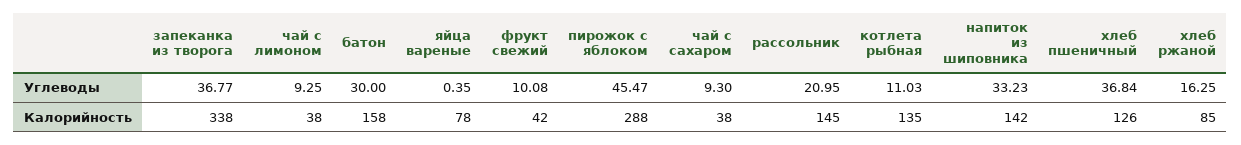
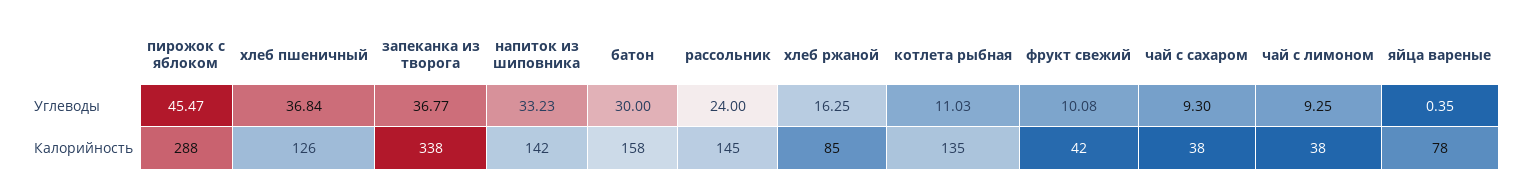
  {
    "запеканка из творога": {
      "Углеводы": 36.77,
      "Калорийность": 338
    },
    "чай с лимоном": {
      "Углеводы": 9.25,
      "Калорийность": 38
    },
    "батон": {
      "Углеводы": 30,
      "Калорийность": 158
    },
    "яйца вареные": {
      "Углеводы": 0.35,
      "Калорийность": 78
    },
    "фрукт свежий": {
      "Углеводы": 10.08,
      "Калорийность": 42
    },
    "пирожок с яблоком": {
      "Углеводы": 45.47,
      "Калорийность": 288
    },
    "чай с сахаром": {
      "Углеводы": 9.3,
      "Калорийность": 38
    },
    "рассольник": {
-     "Углеводы": 20.95,
+     "Углеводы": 24,
      "Калорийность": 145
    },
    "котлета рыбная": {
      "Углеводы": 11.03,
      "Калорийность": 135
    },
    "напиток из шиповника": {
      "Углеводы": 33.23,
      "Калорийность": 142
    },
    "хлеб пшеничный": {
      "Углеводы": 36.84,
      "Калорийность": 126
    },
    "хлеб ржаной": {
      "Углеводы": 16.25,
      "Калорийность": 85
    }
  }

